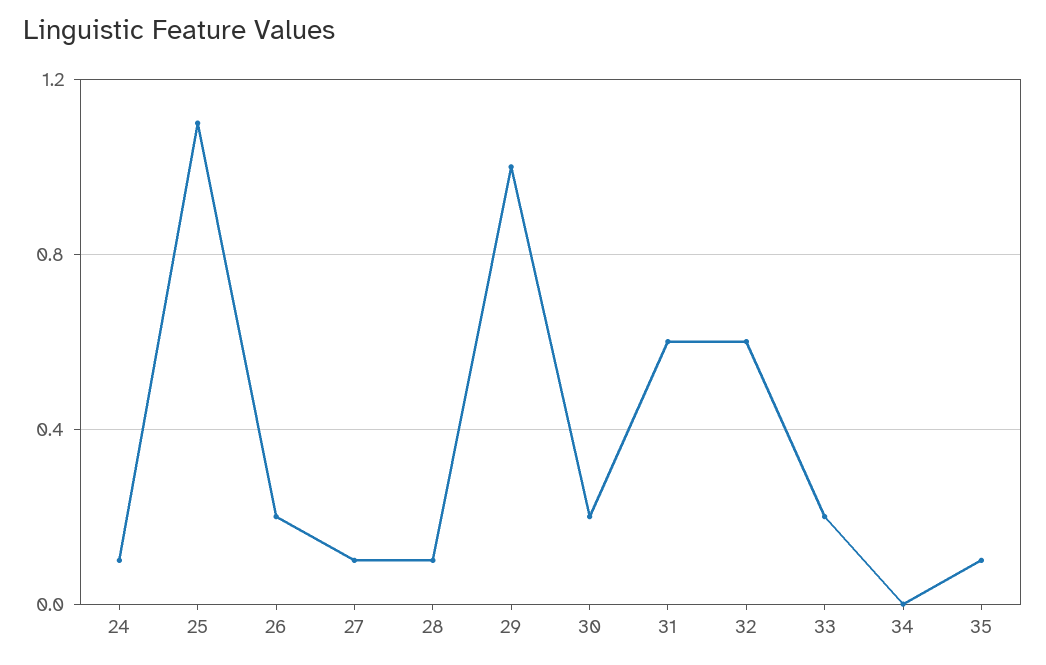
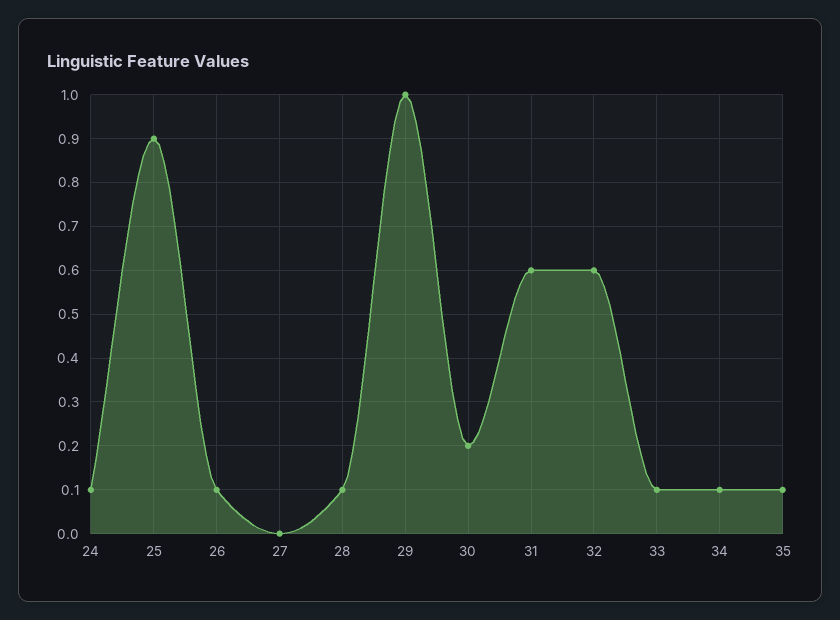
  {
    "24": 0.1,
-   "25": 1.1,
+   "25": 0.9,
-   "26": 0.2,
+   "26": 0.1,
-   "27": 0.1,
+   "27": 0,
    "28": 0.1,
    "29": 1,
    "30": 0.2,
    "31": 0.6,
    "32": 0.6,
-   "33": 0.2,
+   "33": 0.1,
-   "34": 0,
+   "34": 0.1,
    "35": 0.1
  }

